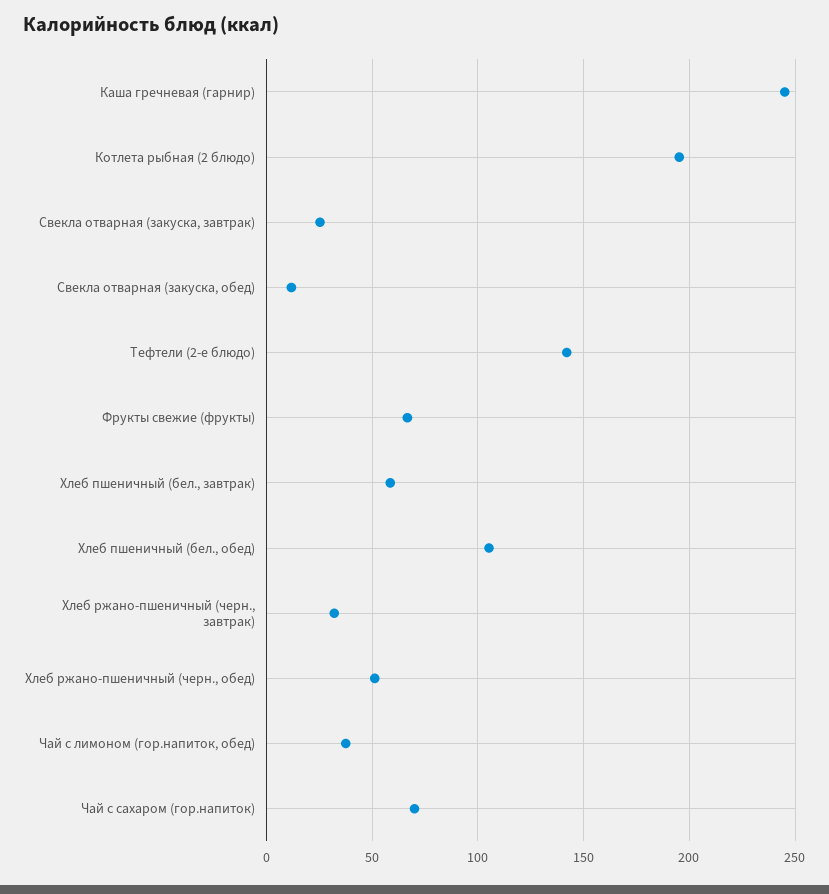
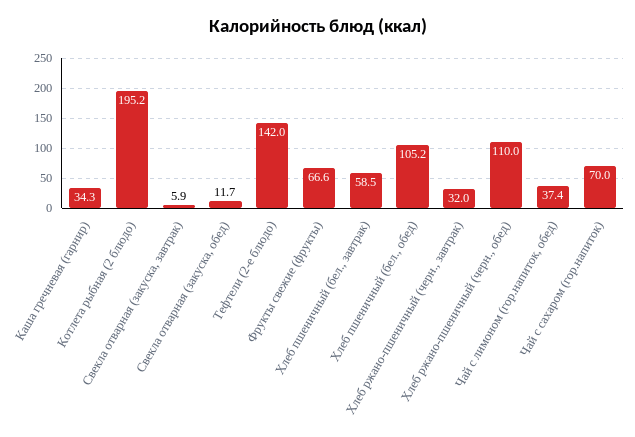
  {
-   "Каша гречневая (гарнир)": 245,
+   "Каша гречневая (гарнир)": 34.3,
    "Котлета рыбная (2 блюдо)": 195.2,
-   "Свекла отварная (закуска, завтрак)": 25,
+   "Свекла отварная (закуска, завтрак)": 5.9,
    "Свекла отварная (закуска, обед)": 11.7,
    "Тефтели (2-е блюдо)": 142,
    "Фрукты свежие (фрукты)": 66.6,
    "Хлеб пшеничный (бел., завтрак)": 58.5,
    "Хлеб пшеничный (бел., обед)": 105.2,
    "Хлеб ржано-пшеничный (черн., завтрак)": 32,
-   "Хлеб ржано-пшеничный (черн., обед)": 50,
+   "Хлеб ржано-пшеничный (черн., обед)": 110,
    "Чай с лимоном (гор.напиток, обед)": 37.4,
    "Чай с сахаром (гор.напиток)": 70
  }

